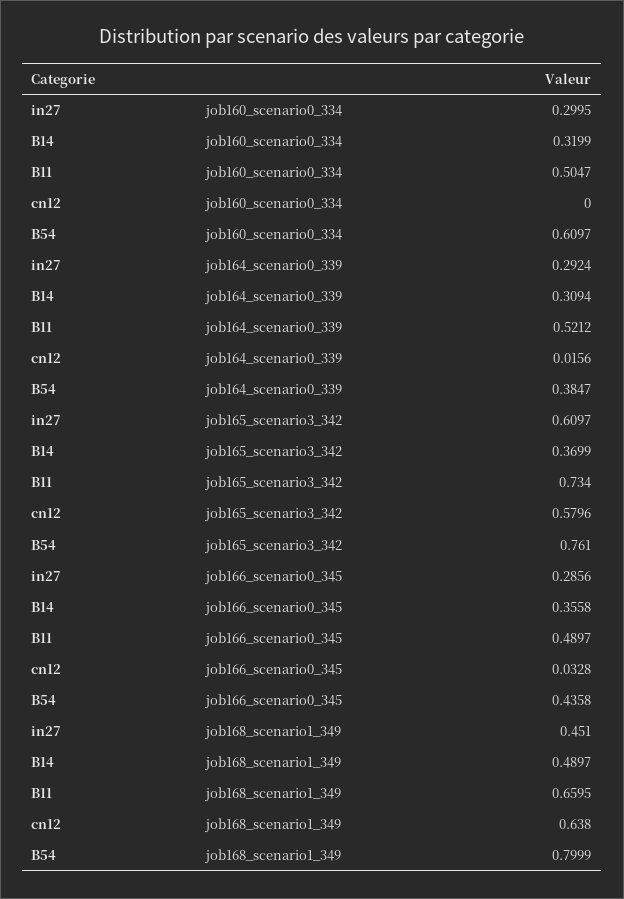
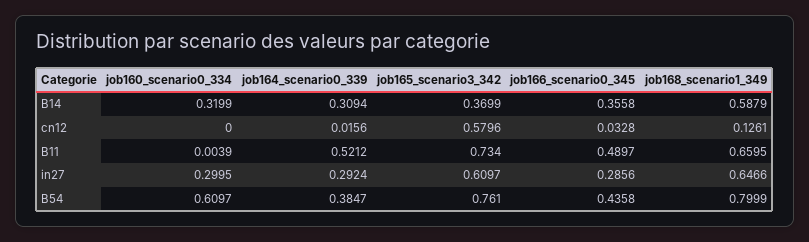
  {
    "in27": {
      "job160_scenario0_334": 0.2995,
      "job164_scenario0_339": 0.2924,
      "job165_scenario3_342": 0.6097,
      "job166_scenario0_345": 0.2856,
-     "job168_scenario1_349": 0.451
+     "job168_scenario1_349": 0.6466
    },
    "B14": {
      "job160_scenario0_334": 0.3199,
      "job164_scenario0_339": 0.3094,
      "job165_scenario3_342": 0.3699,
      "job166_scenario0_345": 0.3558,
-     "job168_scenario1_349": 0.4897
+     "job168_scenario1_349": 0.5879
    },
    "B11": {
-     "job160_scenario0_334": 0.5047,
+     "job160_scenario0_334": 0.0039,
      "job164_scenario0_339": 0.5212,
      "job165_scenario3_342": 0.734,
      "job166_scenario0_345": 0.4897,
      "job168_scenario1_349": 0.6595
    },
    "cn12": {
      "job160_scenario0_334": 0,
      "job164_scenario0_339": 0.0156,
      "job165_scenario3_342": 0.5796,
      "job166_scenario0_345": 0.0328,
-     "job168_scenario1_349": 0.638
+     "job168_scenario1_349": 0.1261
    },
    "B54": {
      "job160_scenario0_334": 0.6097,
      "job164_scenario0_339": 0.3847,
      "job165_scenario3_342": 0.761,
      "job166_scenario0_345": 0.4358,
      "job168_scenario1_349": 0.7999
    }
  }

